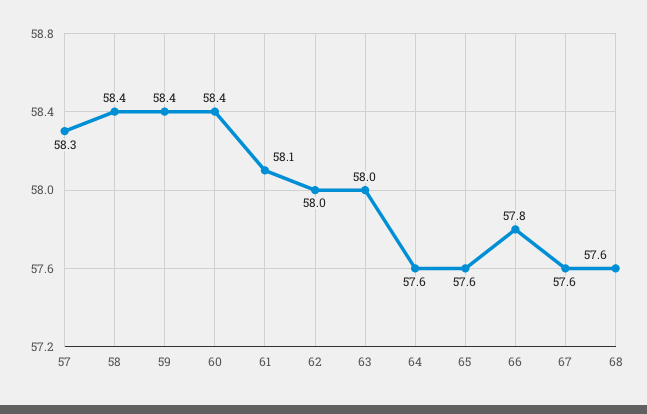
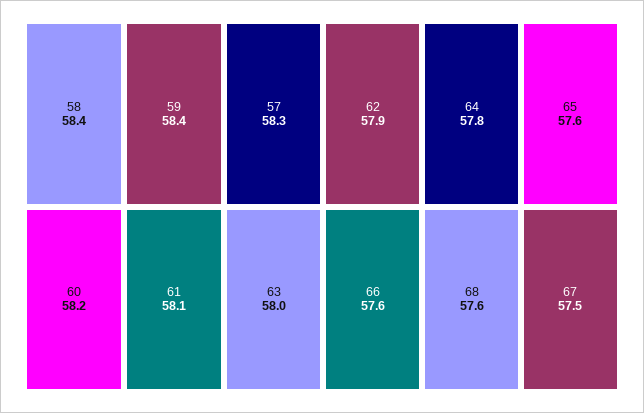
  {
    "57": 58.3,
    "58": 58.4,
    "59": 58.4,
-   "60": 58.4,
+   "60": 58.2,
    "61": 58.1,
-   "62": 58,
+   "62": 57.9,
    "63": 58,
-   "64": 57.6,
+   "64": 57.8,
    "65": 57.6,
-   "66": 57.8,
+   "66": 57.6,
-   "67": 57.6,
+   "67": 57.5,
    "68": 57.6
  }

